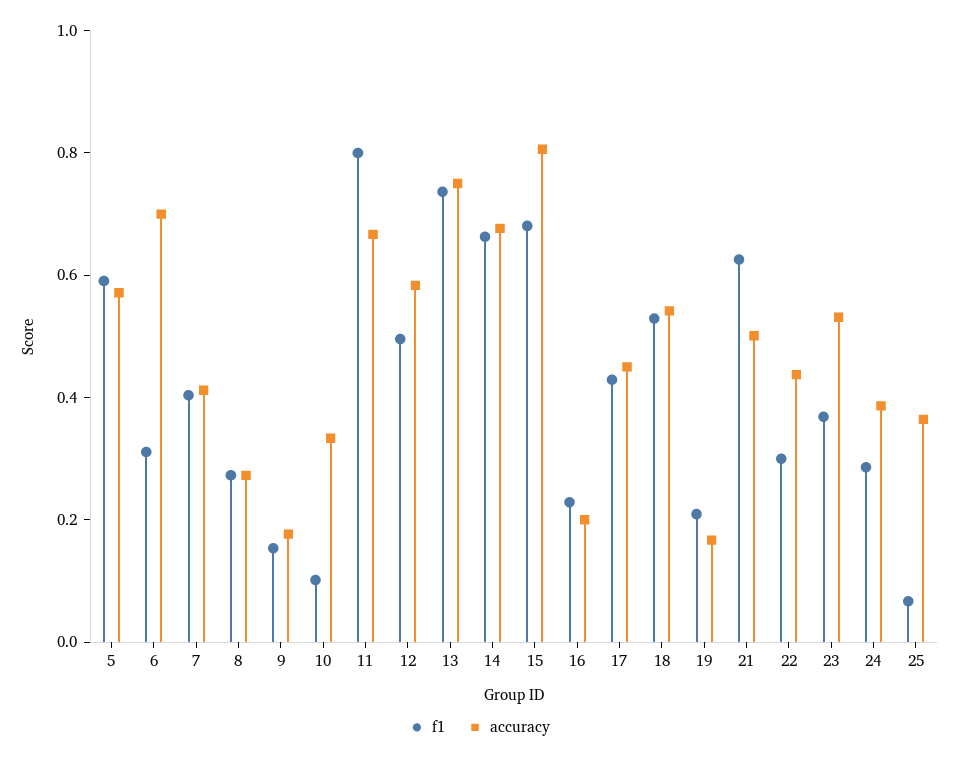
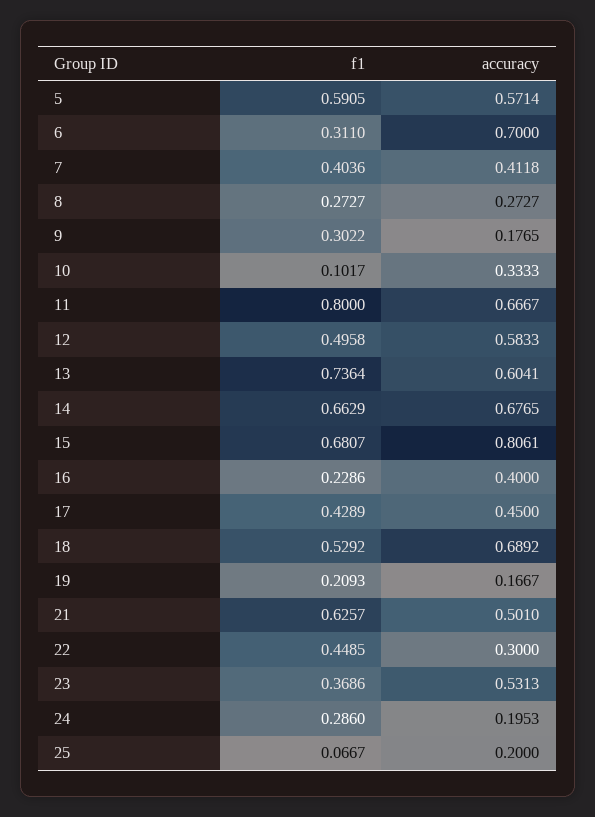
  {
    "f1": {
      "5": 0.5905,
      "6": 0.311,
      "7": 0.4036,
      "8": 0.2727,
-     "9": 0.15,
+     "9": 0.3022,
      "10": 0.1017,
      "11": 0.8,
      "12": 0.4958,
      "13": 0.7364,
      "14": 0.6629,
      "15": 0.6807,
      "16": 0.2286,
      "17": 0.4289,
      "18": 0.5292,
      "19": 0.2093,
      "21": 0.6257,
-     "22": 0.3,
+     "22": 0.4485,
      "23": 0.3686,
      "24": 0.286,
      "25": 0.0667
    },
    "accuracy": {
      "5": 0.5714,
      "6": 0.7,
      "7": 0.4118,
      "8": 0.2727,
      "9": 0.1765,
      "10": 0.3333,
      "11": 0.6667,
      "12": 0.5833,
-     "13": 0.75,
+     "13": 0.6041,
      "14": 0.6765,
      "15": 0.8061,
-     "16": 0.2,
+     "16": 0.4,
      "17": 0.45,
-     "18": 0.55,
+     "18": 0.6892,
      "19": 0.1667,
      "21": 0.501,
-     "22": 0.45,
+     "22": 0.3,
      "23": 0.5313,
-     "24": 0.4,
+     "24": 0.1953,
-     "25": 0.35
+     "25": 0.2
    }
  }

